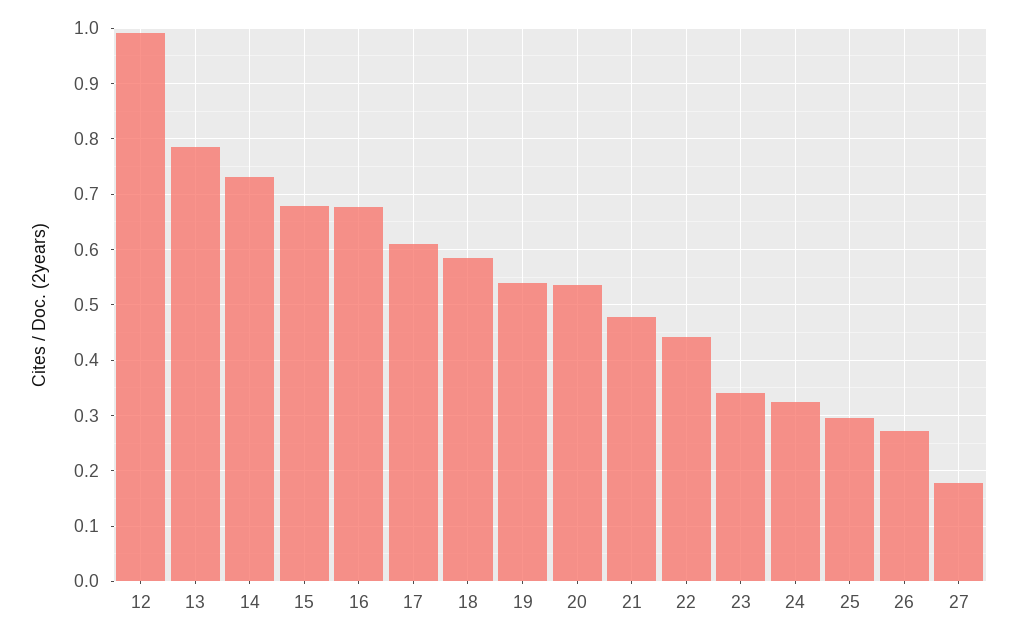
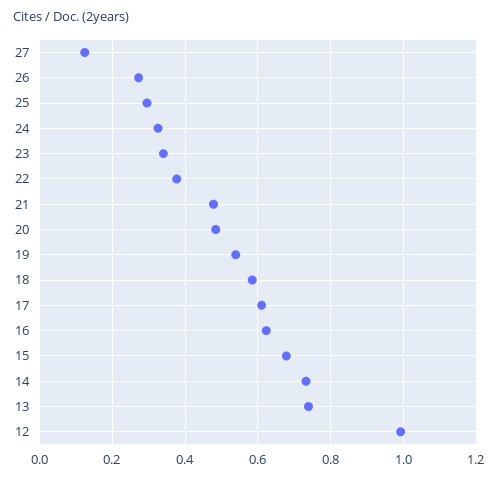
  {
    "12": 1,
-   "13": 0.78,
+   "13": 0.74,
    "14": 0.74,
    "15": 0.68,
-   "16": 0.68,
+   "16": 0.62,
    "17": 0.62,
    "18": 0.58,
    "19": 0.54,
-   "20": 0.54,
+   "20": 0.48,
    "21": 0.48,
-   "22": 0.44,
+   "22": 0.38,
    "23": 0.34,
    "24": 0.32,
    "25": 0.3,
    "26": 0.28,
-   "27": 0.18
+   "27": 0.12
  }

